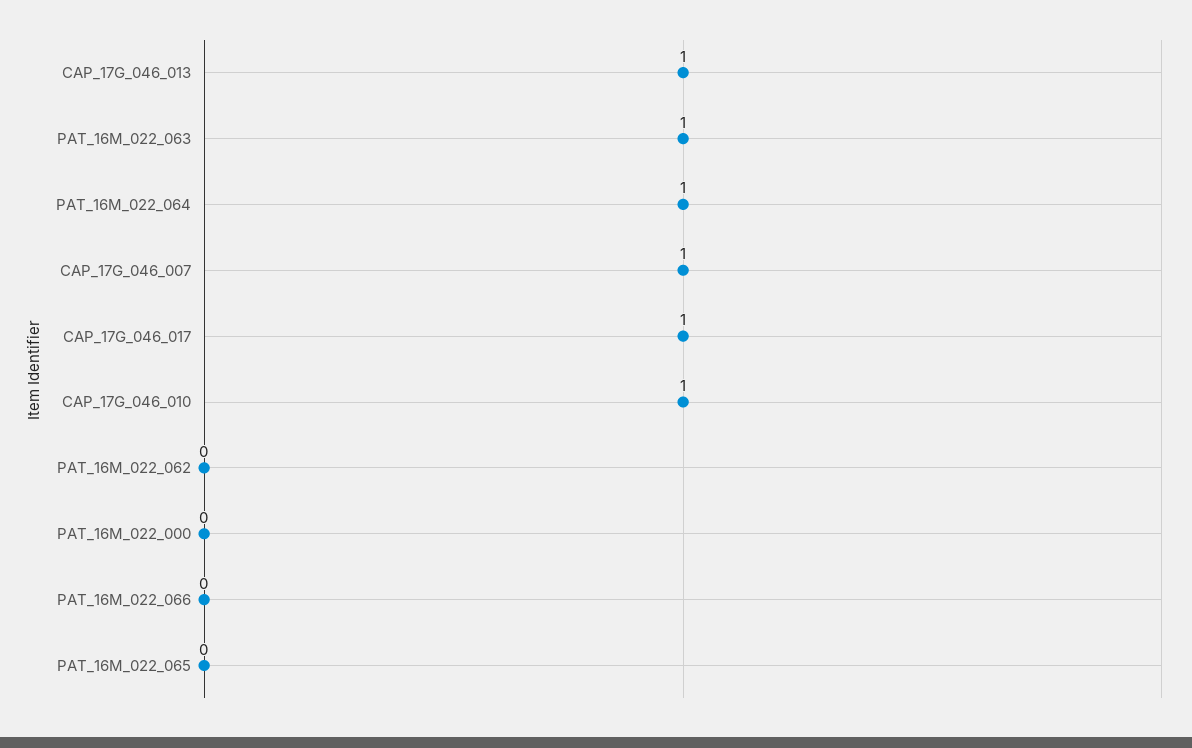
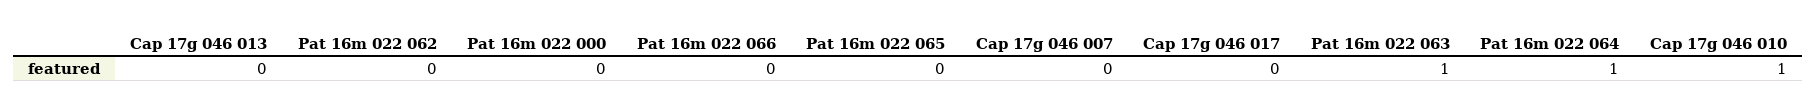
  {
-   "CAP_17G_046_013": 1,
+   "CAP_17G_046_013": 0,
    "PAT_16M_022_063": 1,
    "PAT_16M_022_064": 1,
-   "CAP_17G_046_007": 1,
+   "CAP_17G_046_007": 0,
-   "CAP_17G_046_017": 1,
+   "CAP_17G_046_017": 0,
    "CAP_17G_046_010": 1,
    "PAT_16M_022_062": 0,
    "PAT_16M_022_000": 0,
    "PAT_16M_022_066": 0,
    "PAT_16M_022_065": 0
  }

